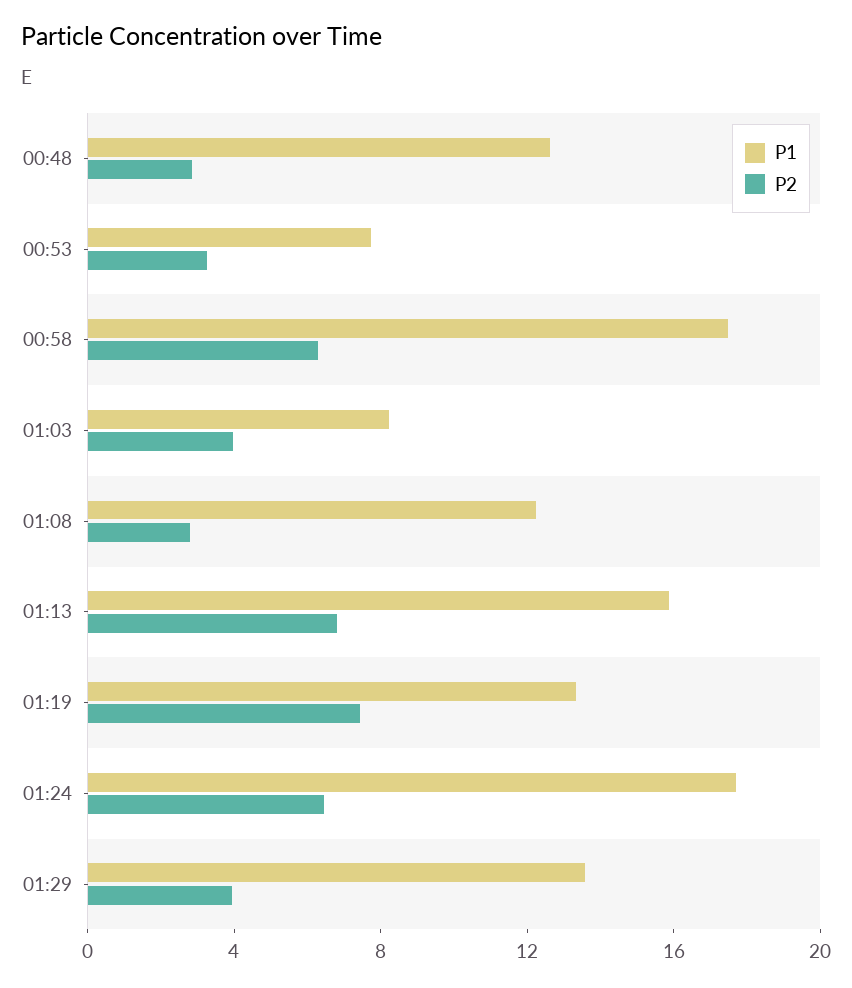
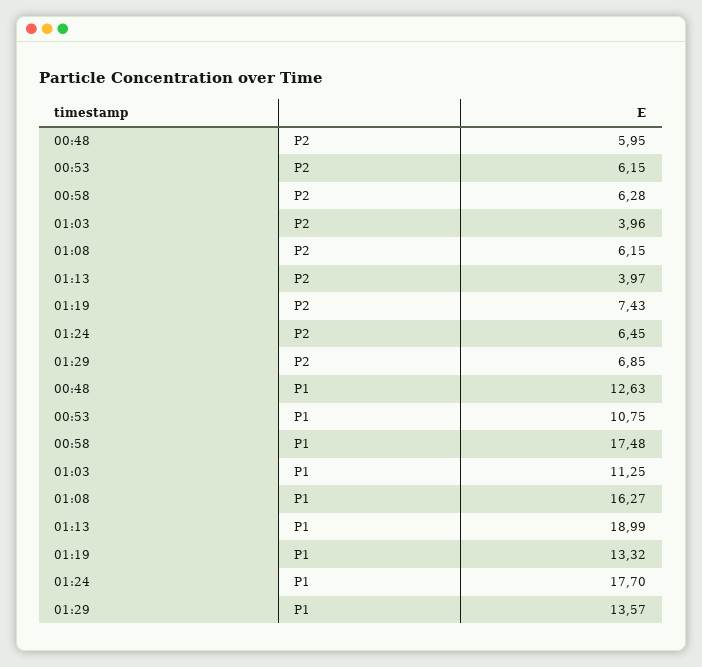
  {
    "P1": {
      "00:48": 12.63,
-     "00:53": 8,
+     "00:53": 10.75,
      "00:58": 17.48,
-     "01:03": 8,
+     "01:03": 11.25,
-     "01:08": 12,
+     "01:08": 16.27,
-     "01:13": 16,
+     "01:13": 18.99,
      "01:19": 13.32,
      "01:24": 17.7,
      "01:29": 13.57
    },
    "P2": {
-     "00:48": 3,
+     "00:48": 5.95,
-     "00:53": 3,
+     "00:53": 6.15,
      "00:58": 6.28,
      "01:03": 3.96,
-     "01:08": 3,
+     "01:08": 6.15,
-     "01:13": 7,
+     "01:13": 3.97,
      "01:19": 7.43,
      "01:24": 6.45,
-     "01:29": 4
+     "01:29": 6.85
    }
  }

